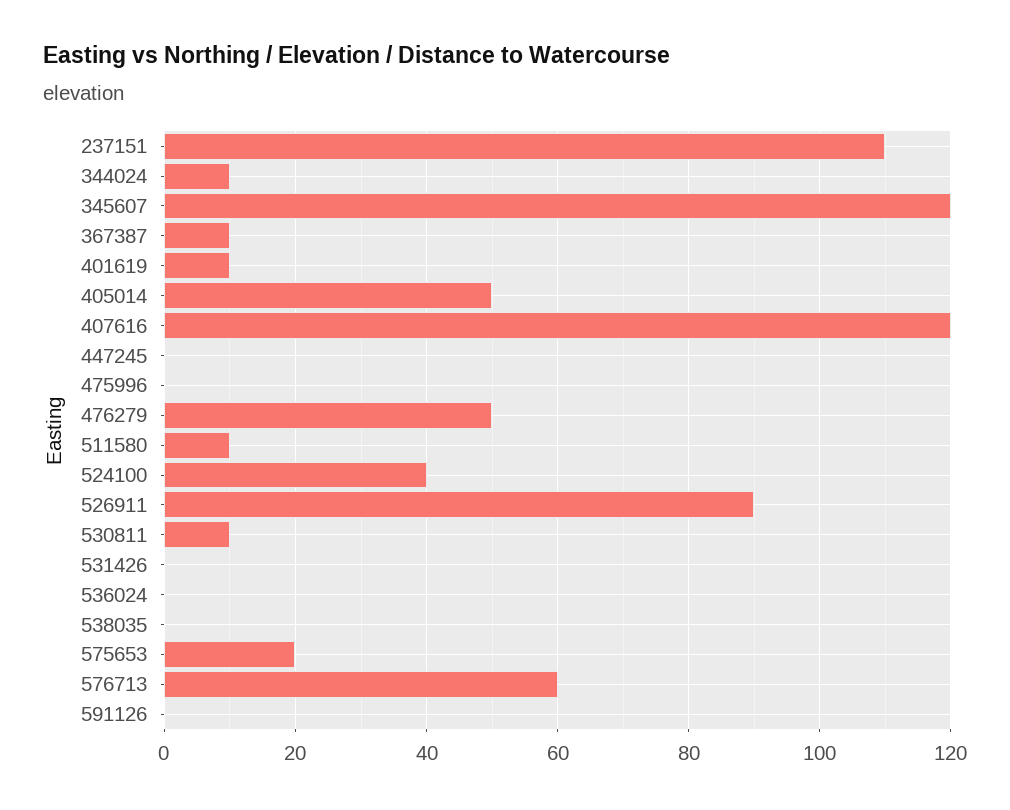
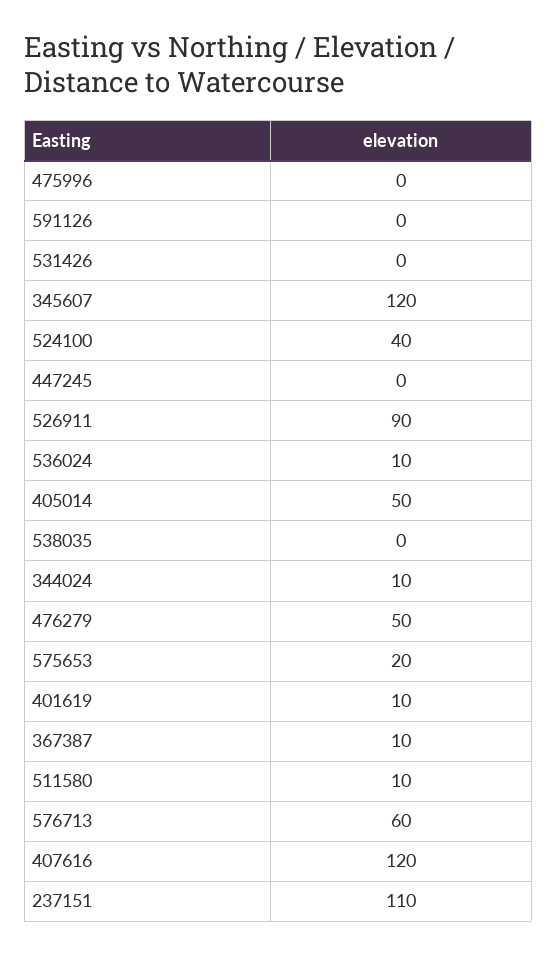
  {
    "237151": 110,
    "344024": 10,
    "345607": 120,
    "367387": 10,
    "401619": 10,
    "405014": 50,
    "407616": 120,
    "447245": 0,
    "475996": 0,
    "476279": 50,
    "511580": 10,
    "524100": 40,
    "526911": 90,
-   "530811": 10,
    "531426": 0,
-   "536024": 0,
+   "536024": 10,
    "538035": 0,
    "575653": 20,
    "576713": 60,
    "591126": 0
  }

